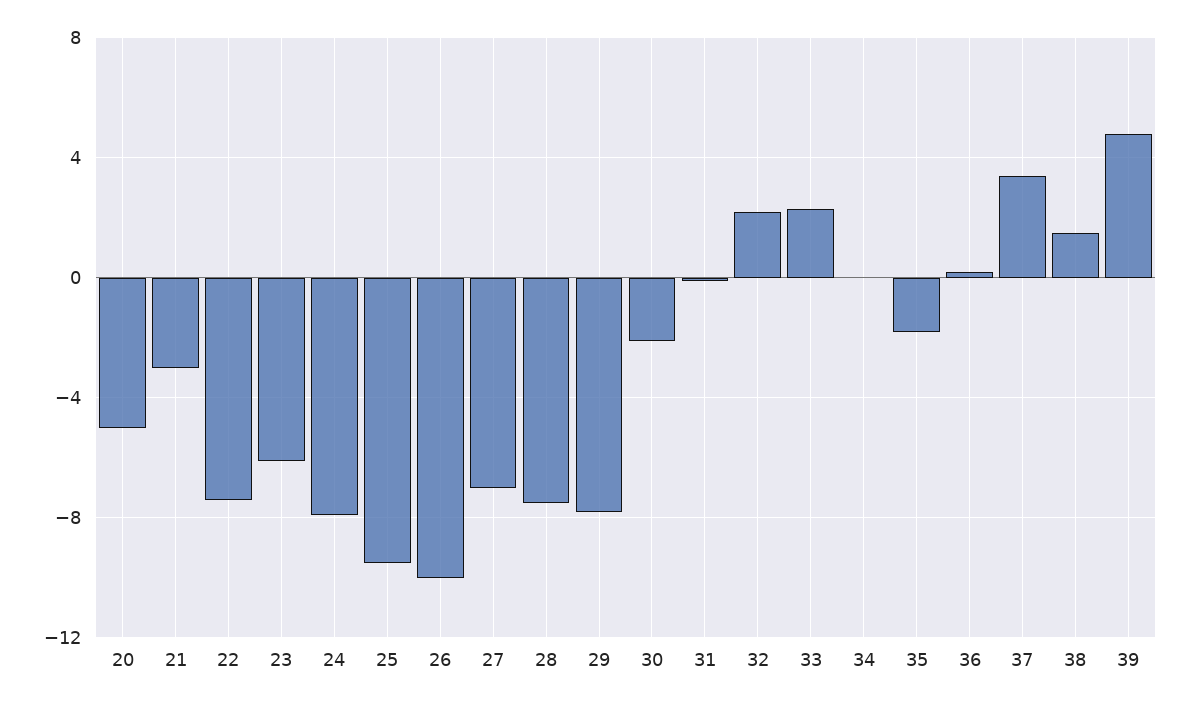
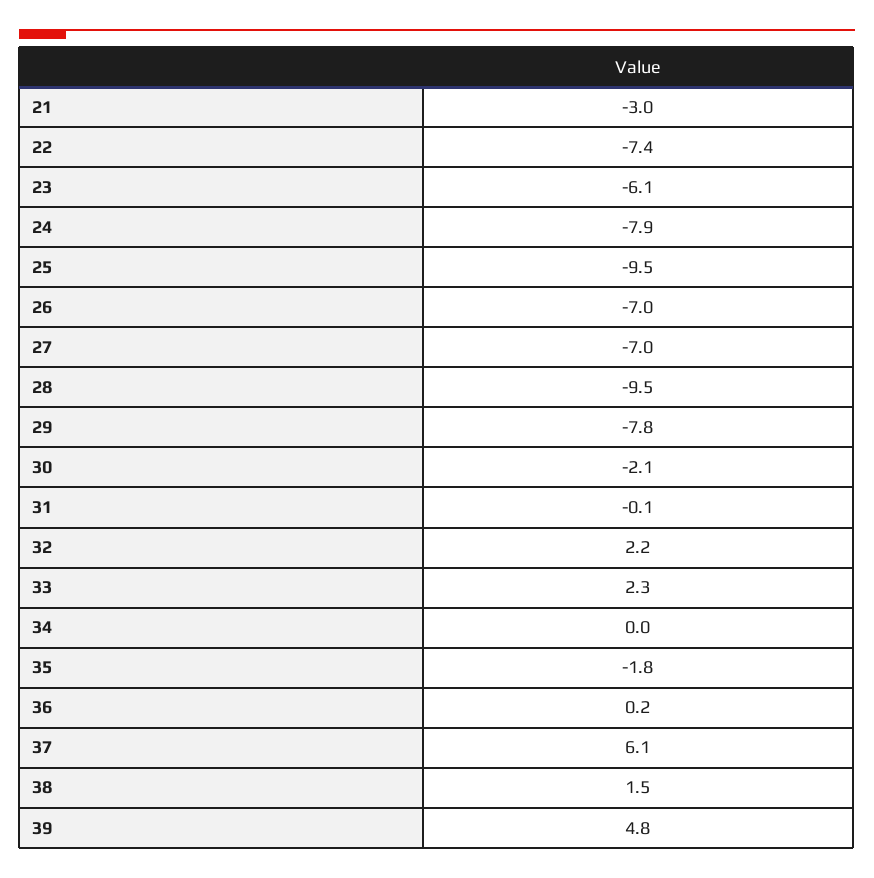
  {
-   "20": -5,
    "21": -3,
    "22": -7.4,
    "23": -6.1,
    "24": -7.9,
    "25": -9.5,
-   "26": -10,
+   "26": -7,
    "27": -7,
-   "28": -7.5,
+   "28": -9.5,
    "29": -7.8,
    "30": -2.1,
    "31": -0.1,
    "32": 2.2,
    "33": 2.3,
    "34": 0,
    "35": -1.8,
    "36": 0.2,
-   "37": 3.5,
+   "37": 6.1,
    "38": 1.5,
    "39": 4.8
  }

